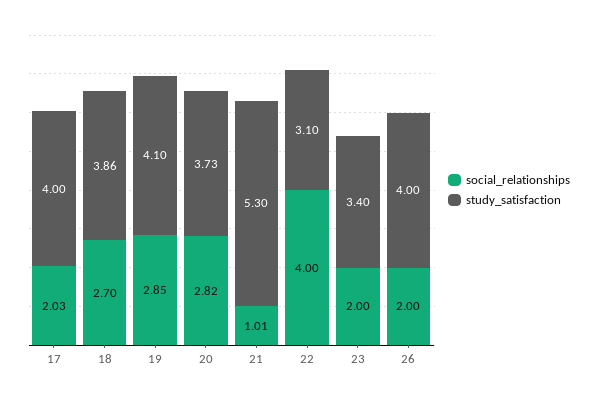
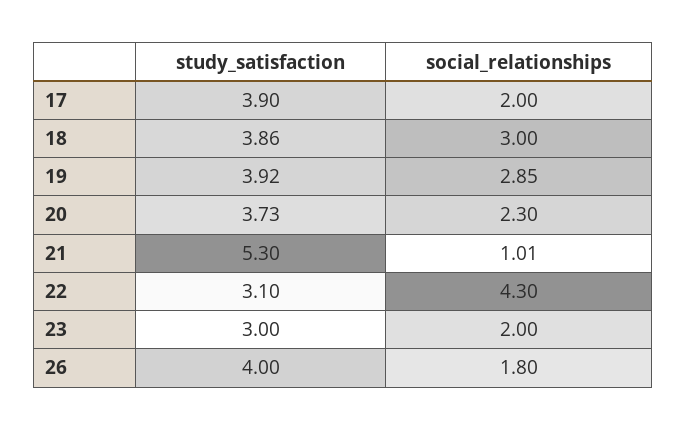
  {
    "social_relationships": {
-     "17": 2.03,
+     "17": 2,
-     "18": 2.7,
+     "18": 3,
      "19": 2.85,
-     "20": 2.82,
+     "20": 2.3,
      "21": 1.01,
-     "22": 4,
+     "22": 4.3,
      "23": 2,
-     "26": 2
+     "26": 1.8
    },
    "study_satisfaction": {
-     "17": 4,
+     "17": 3.9,
      "18": 3.86,
-     "19": 4.1,
+     "19": 3.92,
      "20": 3.73,
      "21": 5.3,
      "22": 3.1,
-     "23": 3.4,
+     "23": 3,
      "26": 4
    }
  }

